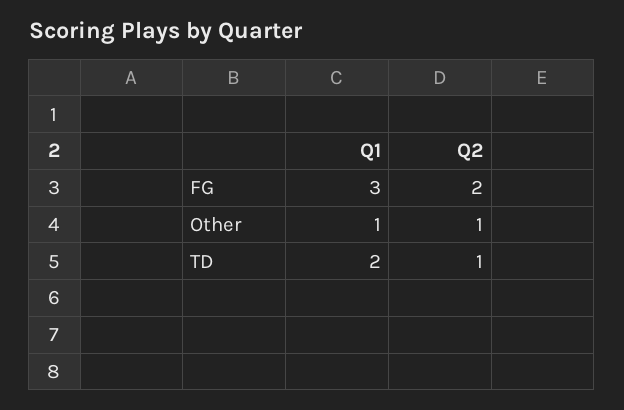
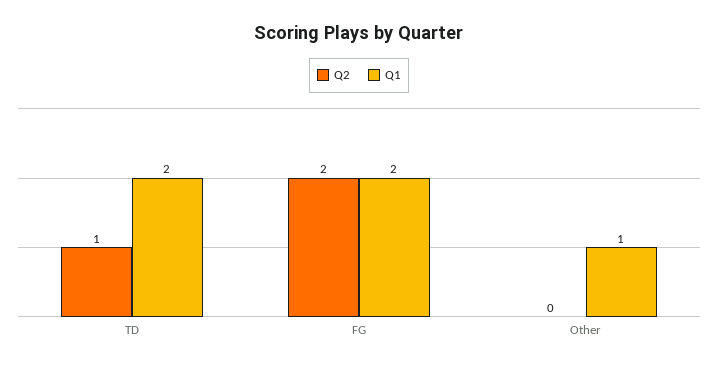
  {
    "Q1": {
-     "FG": 3,
+     "FG": 2,
      "Other": 1,
      "TD": 2
    },
    "Q2": {
      "FG": 2,
-     "Other": 1,
+     "Other": 0,
      "TD": 1
    }
  }

